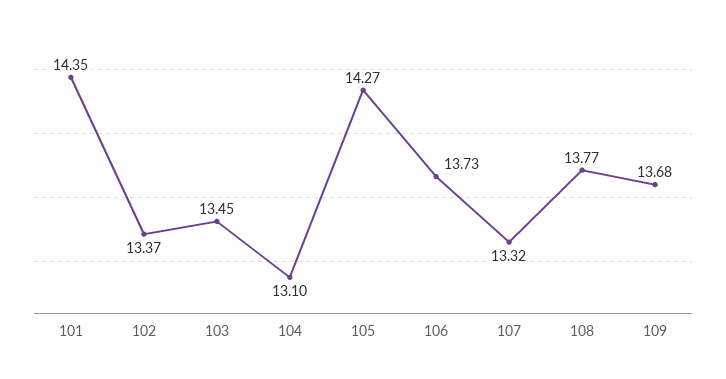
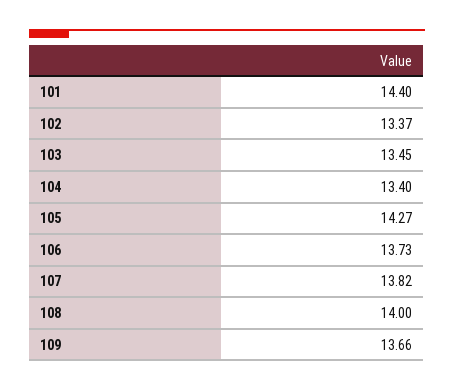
  {
-   "101": 14.35,
+   "101": 14.4,
    "102": 13.37,
    "103": 13.45,
-   "104": 13.1,
+   "104": 13.4,
    "105": 14.27,
    "106": 13.73,
-   "107": 13.32,
+   "107": 13.82,
-   "108": 13.77,
+   "108": 14,
-   "109": 13.68
+   "109": 13.66
  }

